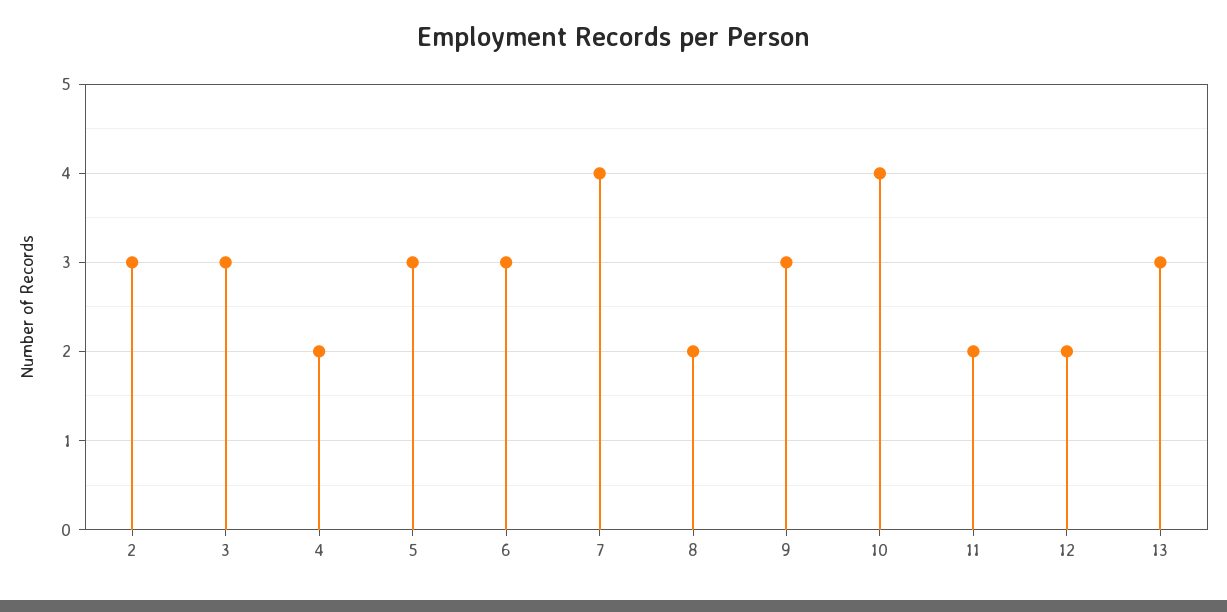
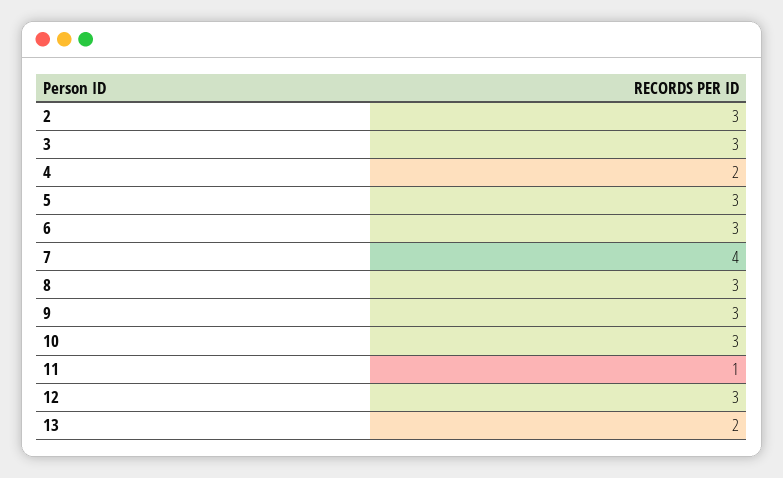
  {
    "2": 3,
    "3": 3,
    "4": 2,
    "5": 3,
    "6": 3,
    "7": 4,
-   "8": 2,
+   "8": 3,
    "9": 3,
-   "10": 4,
+   "10": 3,
-   "11": 2,
+   "11": 1,
-   "12": 2,
+   "12": 3,
-   "13": 3
+   "13": 2
  }

